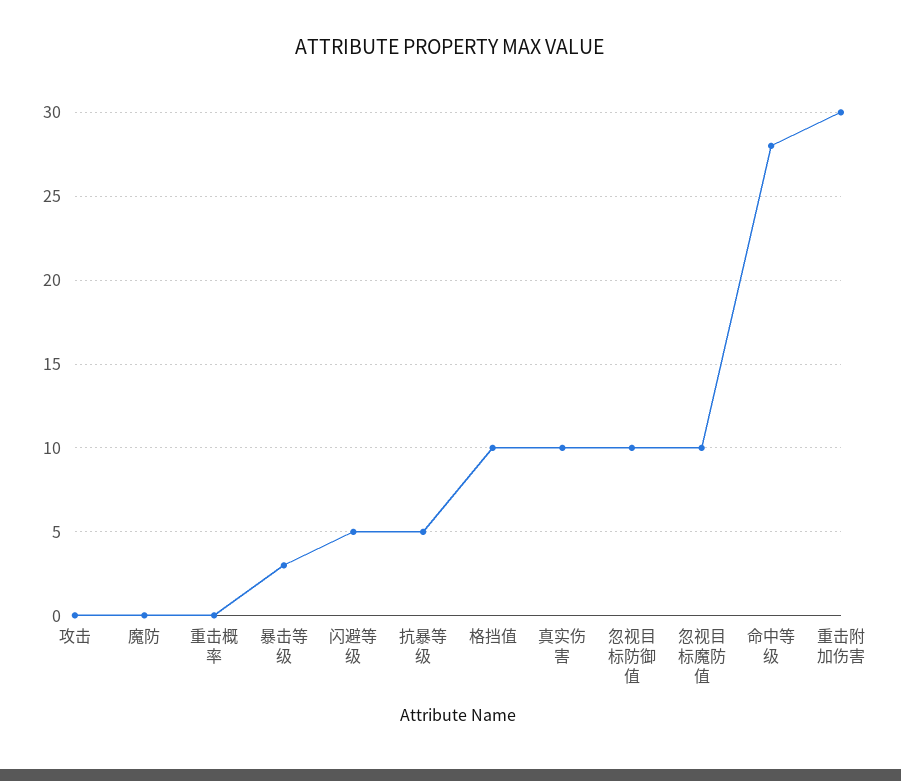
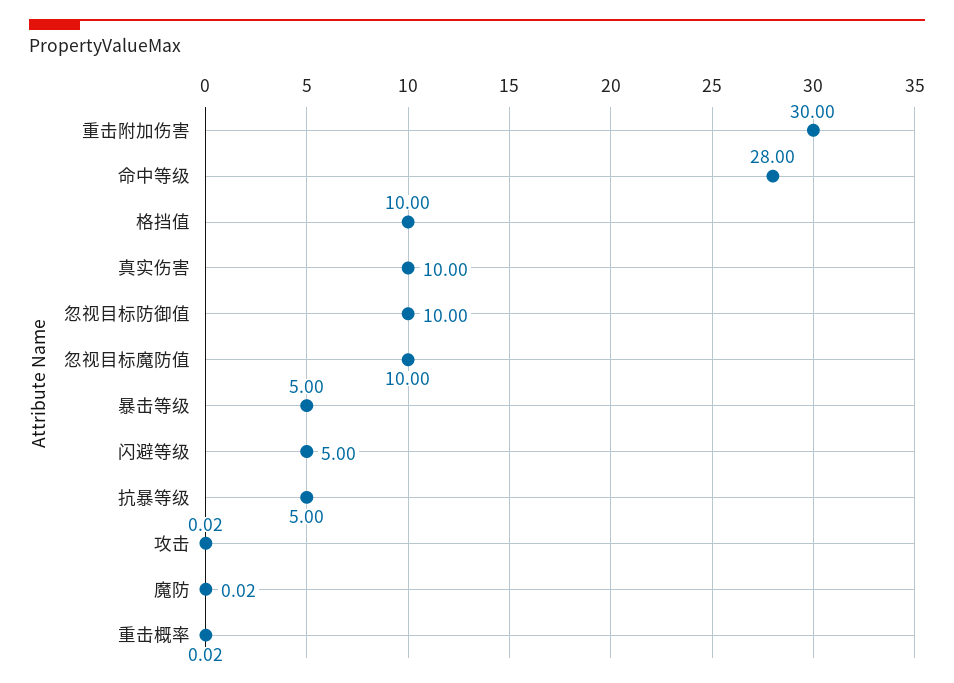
  {
    "攻击": 0.02,
    "魔防": 0.02,
    "重击概率": 0.02,
-   "暴击等级": 3,
+   "暴击等级": 5,
    "闪避等级": 5,
    "抗暴等级": 5,
    "格挡值": 10,
    "真实伤害": 10,
    "忽视目标防御值": 10,
    "忽视目标魔防值": 10,
    "命中等级": 28,
    "重击附加伤害": 30
  }

